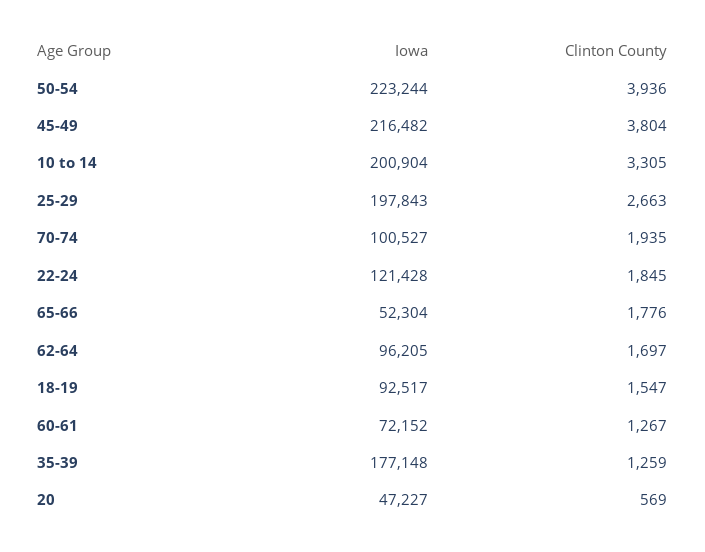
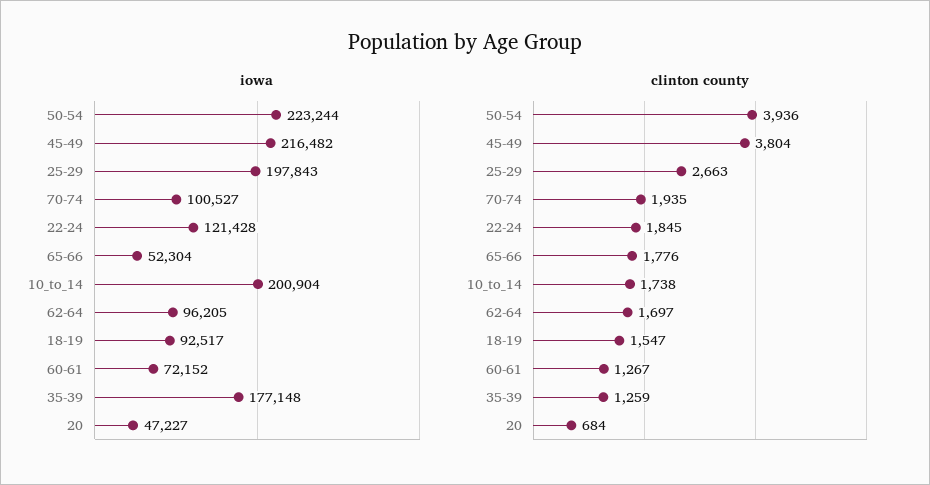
  {
    "Iowa": {
      "50-54": 223244,
      "45-49": 216482,
      "10 to 14": 200904,
      "25-29": 197843,
      "70-74": 100527,
      "22-24": 121428,
      "65-66": 52304,
      "62-64": 96205,
      "18-19": 92517,
      "60-61": 72152,
      "35-39": 177148,
      "20": 47227
    },
    "Clinton County": {
      "50-54": 3936,
      "45-49": 3804,
-     "10 to 14": 3305,
+     "10 to 14": 1738,
      "25-29": 2663,
      "70-74": 1935,
      "22-24": 1845,
      "65-66": 1776,
      "62-64": 1697,
      "18-19": 1547,
      "60-61": 1267,
      "35-39": 1259,
-     "20": 569
+     "20": 684
    }
  }

